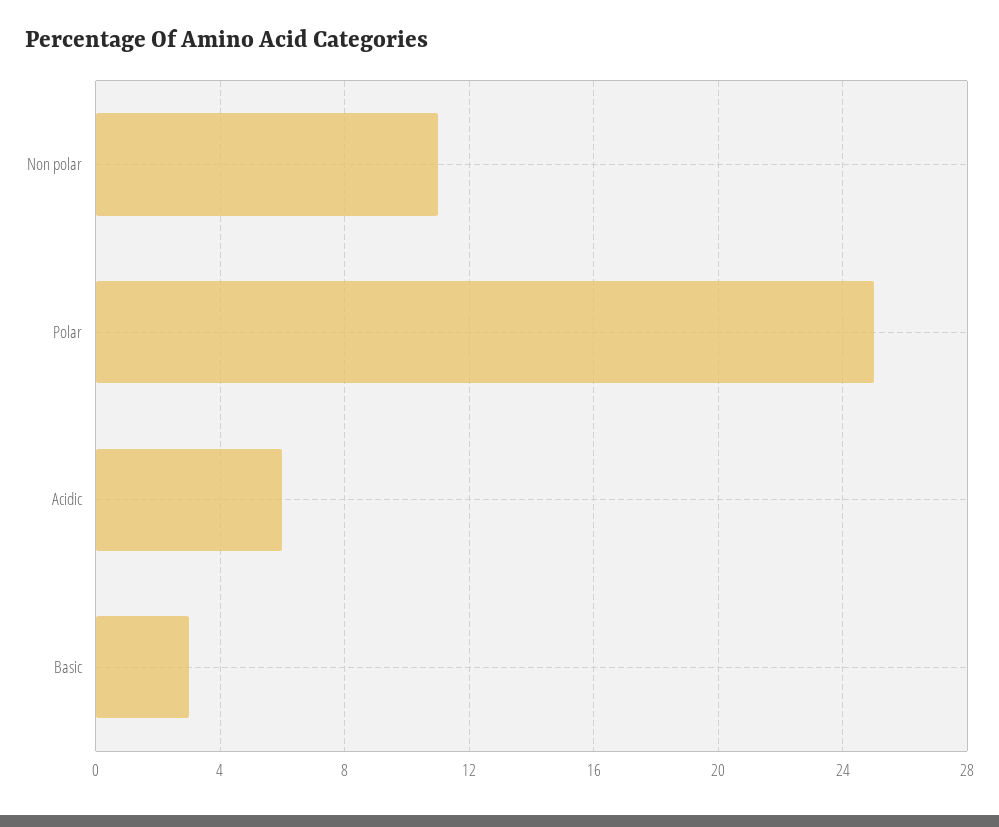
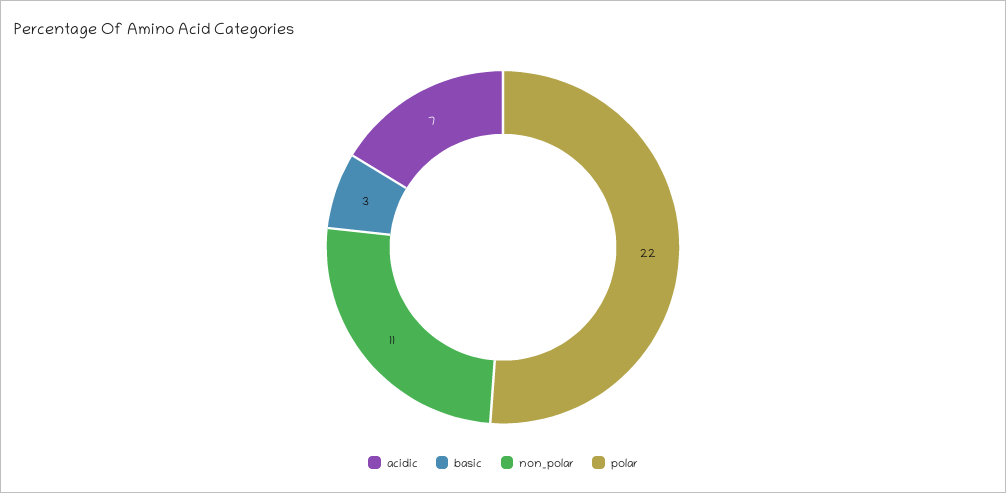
  {
    "Non polar": 11,
-   "Polar": 25,
+   "Polar": 22,
-   "Acidic": 6,
+   "Acidic": 7,
    "Basic": 3
  }

